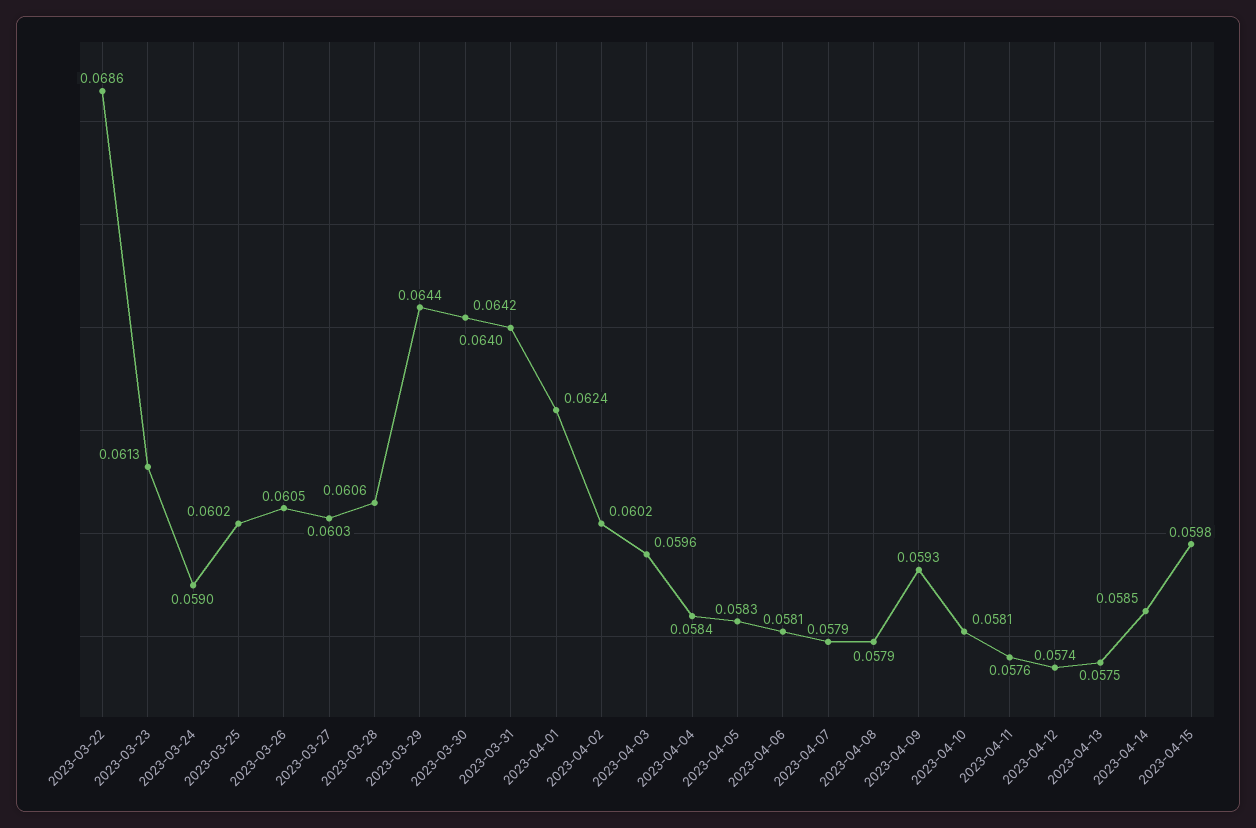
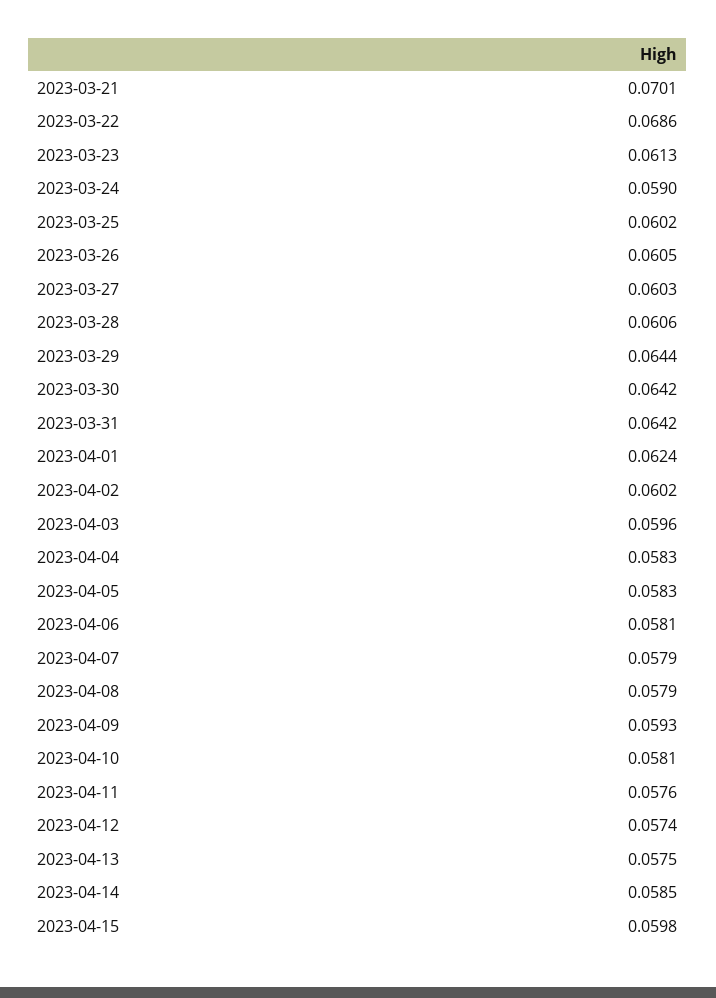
  {
    "2023-03-22": 0.0686,
    "2023-03-23": 0.0613,
    "2023-03-24": 0.059,
    "2023-03-25": 0.0602,
    "2023-03-26": 0.0605,
    "2023-03-27": 0.0603,
    "2023-03-28": 0.0606,
    "2023-03-29": 0.0644,
    "2023-03-30": 0.0642,
-   "2023-03-31": 0.064,
+   "2023-03-31": 0.0642,
    "2023-04-01": 0.0624,
    "2023-04-02": 0.0602,
    "2023-04-03": 0.0596,
-   "2023-04-04": 0.0584,
+   "2023-04-04": 0.0583,
    "2023-04-05": 0.0583,
    "2023-04-06": 0.0581,
    "2023-04-07": 0.0579,
    "2023-04-08": 0.0579,
    "2023-04-09": 0.0593,
    "2023-04-10": 0.0581,
    "2023-04-11": 0.0576,
    "2023-04-12": 0.0574,
    "2023-04-13": 0.0575,
    "2023-04-14": 0.0585,
-   "2023-04-15": 0.0598
+   "2023-04-15": 0.0598,
+   "2023-03-21": 0.0701
  }

